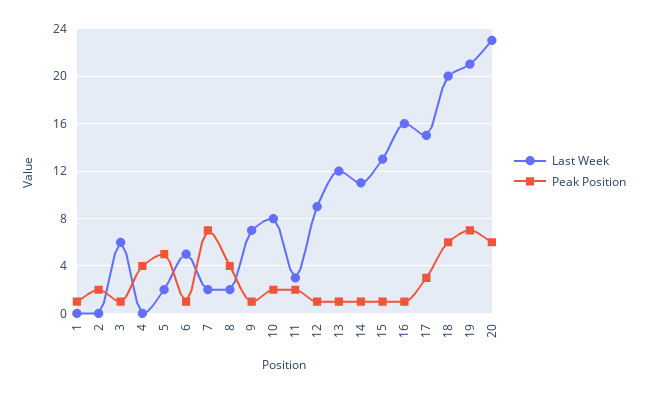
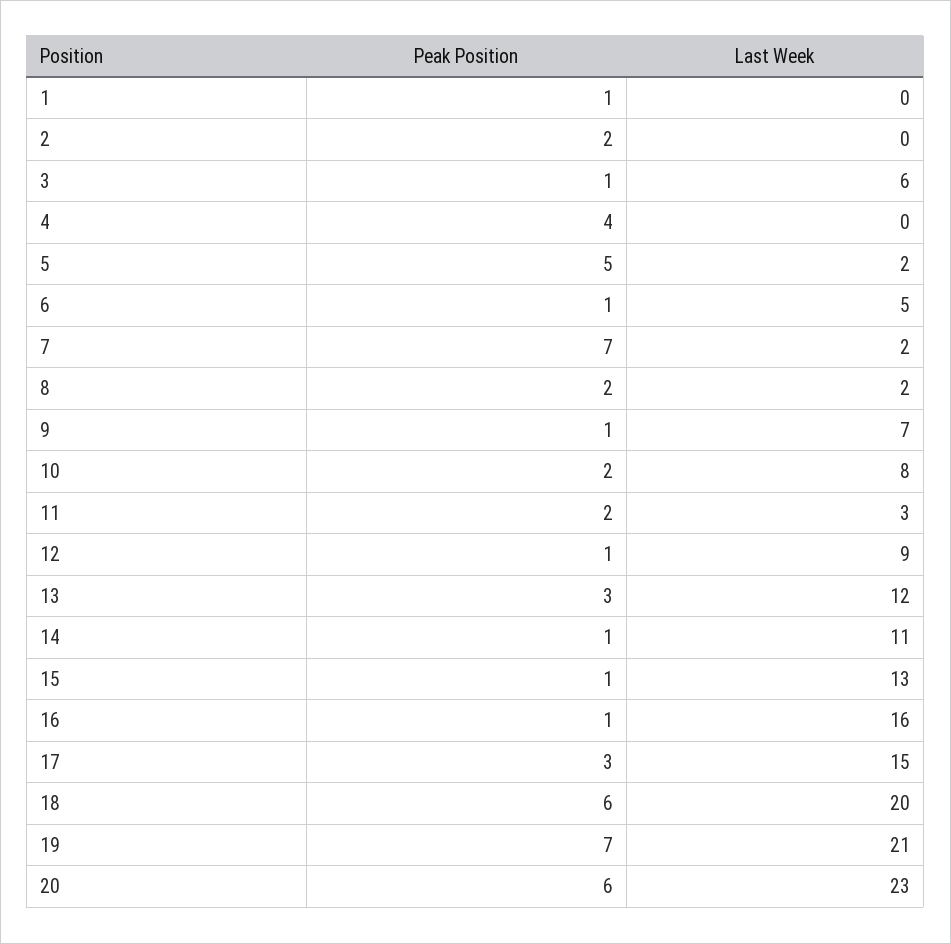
  {
    "Last Week": {
      "1": 0,
      "2": 0,
      "3": 6,
      "4": 0,
      "5": 2,
      "6": 5,
      "7": 2,
      "8": 2,
      "9": 7,
      "10": 8,
      "11": 3,
      "12": 9,
      "13": 12,
      "14": 11,
      "15": 13,
      "16": 16,
      "17": 15,
      "18": 20,
      "19": 21,
      "20": 23
    },
    "Peak Position": {
      "1": 1,
      "2": 2,
      "3": 1,
      "4": 4,
      "5": 5,
      "6": 1,
      "7": 7,
-     "8": 4,
+     "8": 2,
      "9": 1,
      "10": 2,
      "11": 2,
      "12": 1,
-     "13": 1,
+     "13": 3,
      "14": 1,
      "15": 1,
      "16": 1,
      "17": 3,
      "18": 6,
      "19": 7,
      "20": 6
    }
  }

